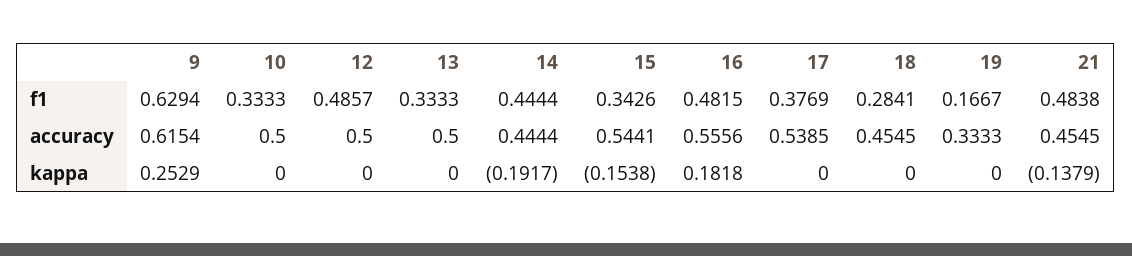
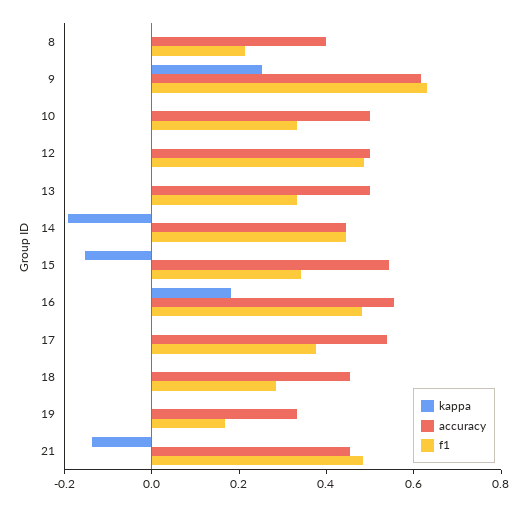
  {
    "f1": {
      "9": 0.6294,
      "10": 0.3333,
      "12": 0.4857,
      "13": 0.3333,
      "14": 0.4444,
      "15": 0.3426,
      "16": 0.4815,
      "17": 0.3769,
      "18": 0.2841,
      "19": 0.1667,
-     "21": 0.4838
+     "21": 0.4838,
+     "8": 0.2
    },
    "accuracy": {
      "9": 0.6154,
      "10": 0.5,
      "12": 0.5,
      "13": 0.5,
      "14": 0.4444,
      "15": 0.5441,
      "16": 0.5556,
      "17": 0.5385,
      "18": 0.4545,
      "19": 0.3333,
-     "21": 0.4545
+     "21": 0.4545,
+     "8": 0.4
    },
    "kappa": {
      "9": 0.2529,
      "10": 0,
      "12": 0,
      "13": 0,
      "14": -0.1917,
      "15": -0.1538,
      "16": 0.1818,
      "17": 0,
      "18": 0,
      "19": 0,
-     "21": -0.1379
+     "21": -0.1379,
+     "8": 0
    }
  }

